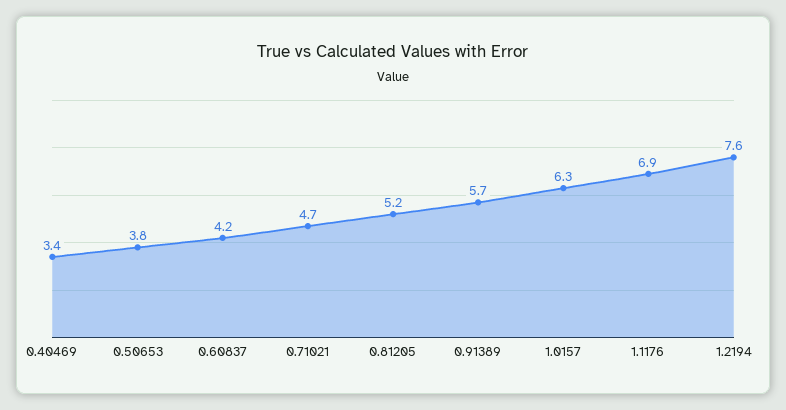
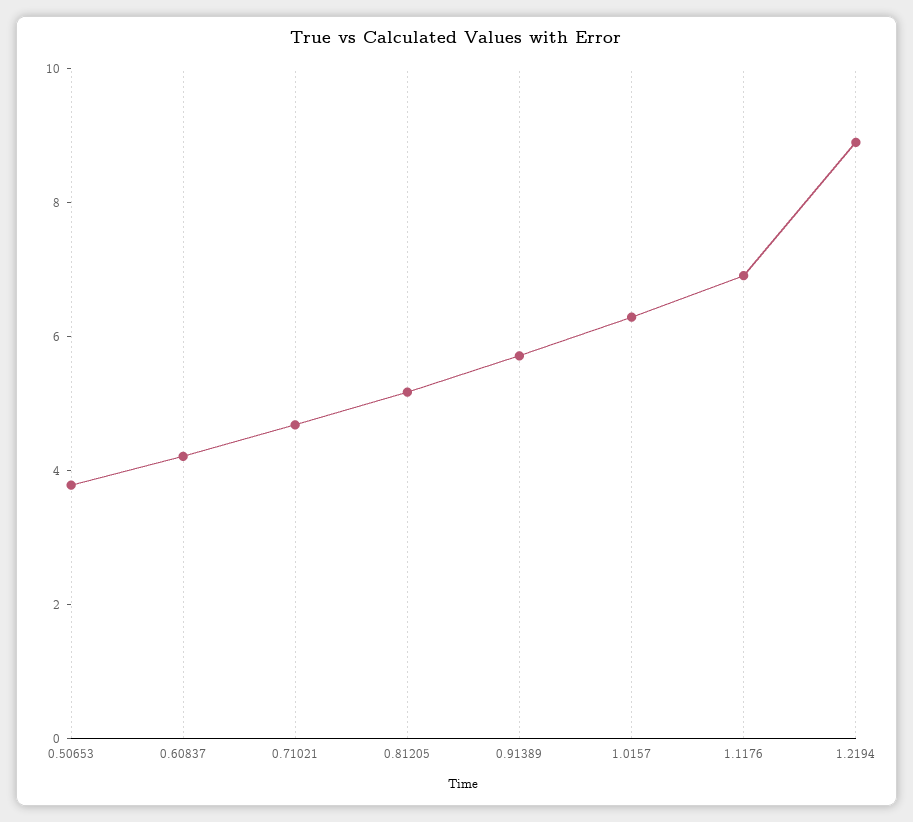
  {
-   "0.40469": 3.4,
    "0.50653": 3.8,
    "0.60837": 4.2,
    "0.71021": 4.7,
    "0.81205": 5.2,
    "0.91389": 5.7,
    "1.0157": 6.3,
    "1.1176": 6.9,
-   "1.2194": 7.6
+   "1.2194": 9
  }

